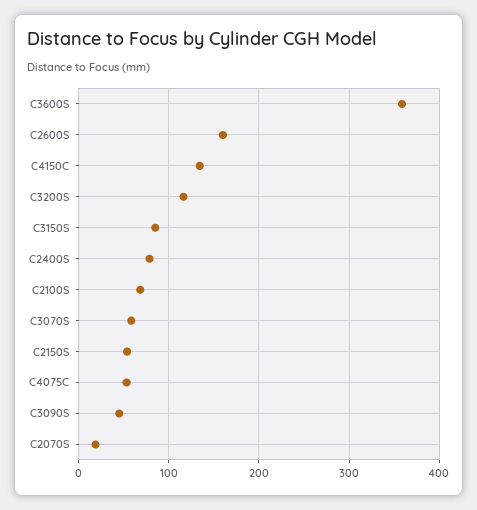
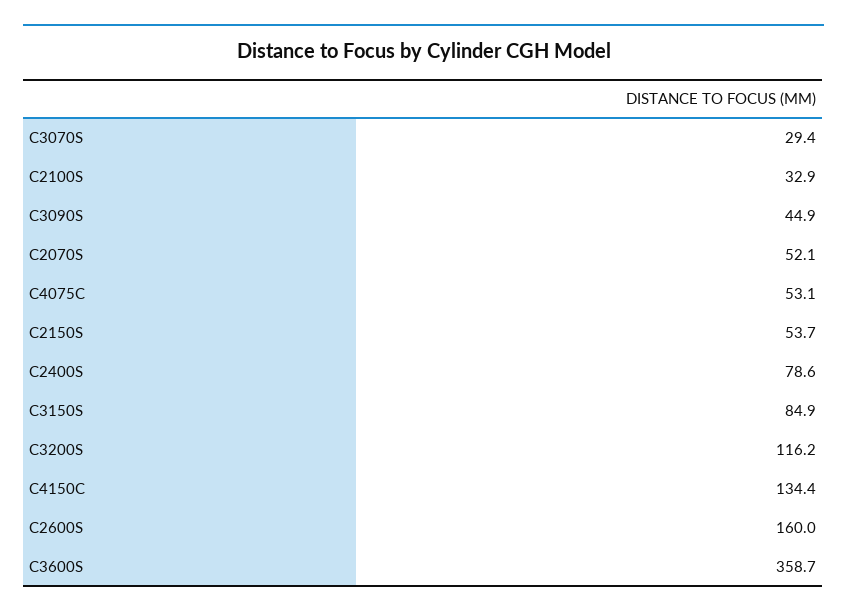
  {
    "C3600S": 358.7,
    "C2600S": 160,
    "C4150C": 134.4,
    "C3200S": 116.2,
    "C3150S": 84.9,
    "C2400S": 78.6,
-   "C2100S": 70,
+   "C2100S": 32.9,
-   "C3070S": 60,
+   "C3070S": 29.4,
    "C2150S": 53.7,
    "C4075C": 53.1,
    "C3090S": 44.9,
-   "C2070S": 20
+   "C2070S": 52.1
  }

